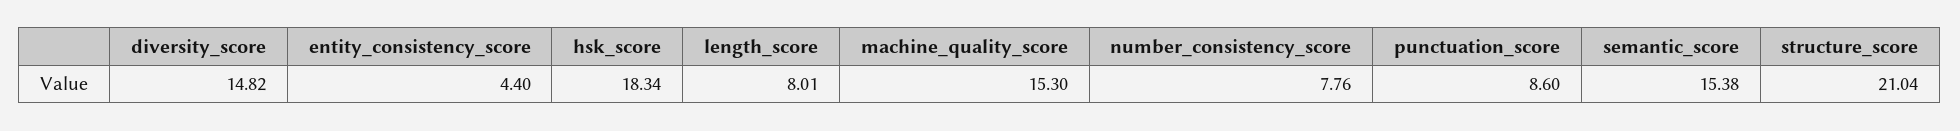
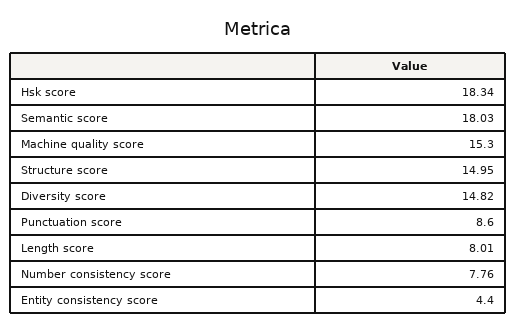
  {
    "diversity_score": 14.82,
    "entity_consistency_score": 4.4,
    "hsk_score": 18.34,
    "length_score": 8.01,
    "machine_quality_score": 15.3,
    "number_consistency_score": 7.76,
    "punctuation_score": 8.6,
-   "semantic_score": 15.38,
+   "semantic_score": 18.03,
-   "structure_score": 21.04
+   "structure_score": 14.95
  }

